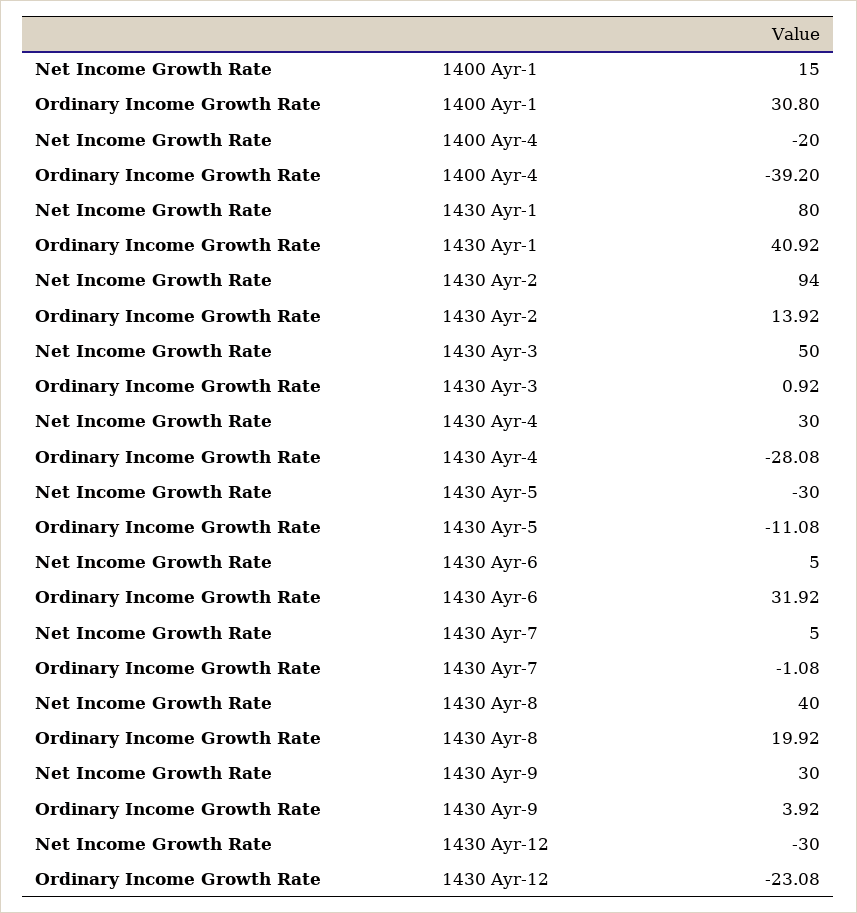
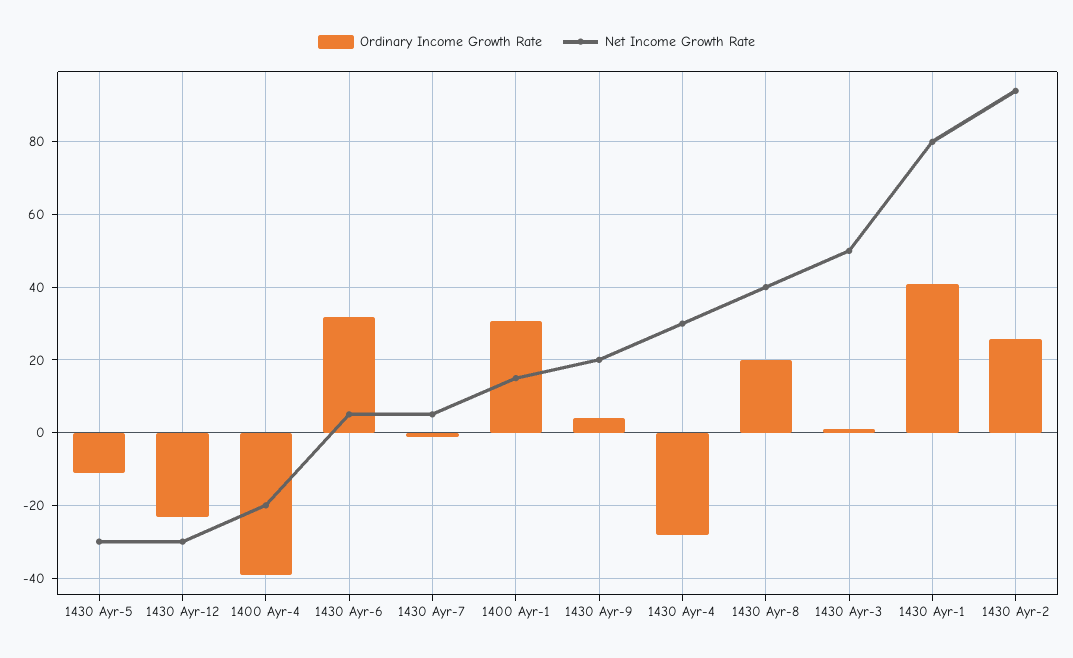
  {
    "Net Income Growth Rate": {
      "1400 Ayr-1": 15,
      "1400 Ayr-4": -20,
      "1430 Ayr-1": 80,
      "1430 Ayr-2": 94,
      "1430 Ayr-3": 50,
      "1430 Ayr-4": 30,
      "1430 Ayr-5": -30,
      "1430 Ayr-6": 5,
      "1430 Ayr-7": 5,
      "1430 Ayr-8": 40,
-     "1430 Ayr-9": 30,
+     "1430 Ayr-9": 20,
      "1430 Ayr-12": -30
    },
    "Ordinary Income Growth Rate": {
      "1400 Ayr-1": 30.8,
      "1400 Ayr-4": -39.2,
      "1430 Ayr-1": 40.92,
-     "1430 Ayr-2": 13.92,
+     "1430 Ayr-2": 26,
      "1430 Ayr-3": 0.92,
      "1430 Ayr-4": -28.08,
      "1430 Ayr-5": -11.08,
      "1430 Ayr-6": 31.92,
      "1430 Ayr-7": -1.08,
      "1430 Ayr-8": 19.92,
      "1430 Ayr-9": 3.92,
      "1430 Ayr-12": -23.08
    }
  }

